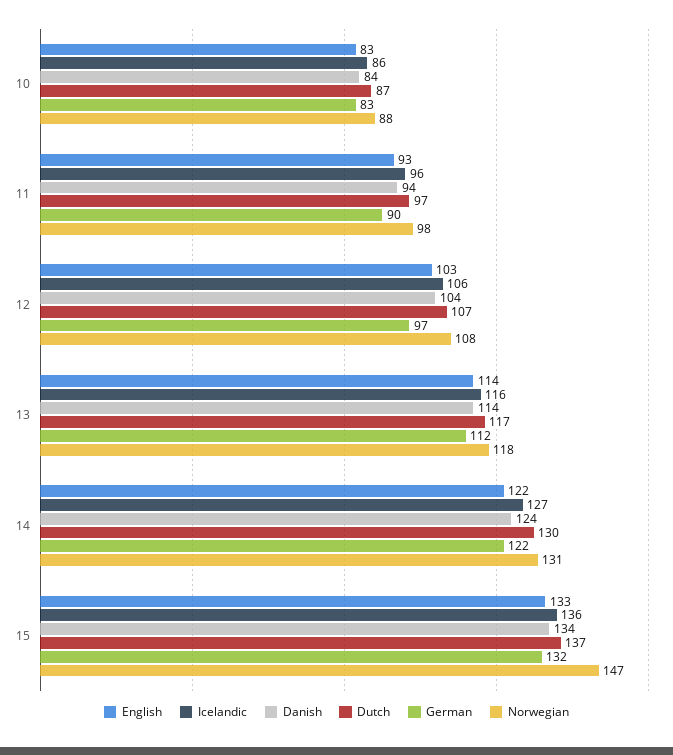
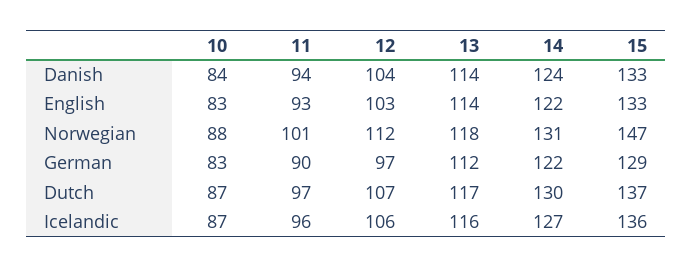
  {
    "English": {
      "10": 83,
      "11": 93,
      "12": 103,
      "13": 114,
      "14": 122,
      "15": 133
    },
    "Icelandic": {
-     "10": 86,
+     "10": 87,
      "11": 96,
      "12": 106,
      "13": 116,
      "14": 127,
      "15": 136
    },
    "Danish": {
      "10": 84,
      "11": 94,
      "12": 104,
      "13": 114,
      "14": 124,
-     "15": 134
+     "15": 133
    },
    "Dutch": {
      "10": 87,
      "11": 97,
      "12": 107,
      "13": 117,
      "14": 130,
      "15": 137
    },
    "German": {
      "10": 83,
      "11": 90,
      "12": 97,
      "13": 112,
      "14": 122,
-     "15": 132
+     "15": 129
    },
    "Norwegian": {
      "10": 88,
-     "11": 98,
+     "11": 101,
-     "12": 108,
+     "12": 112,
      "13": 118,
      "14": 131,
      "15": 147
    }
  }

